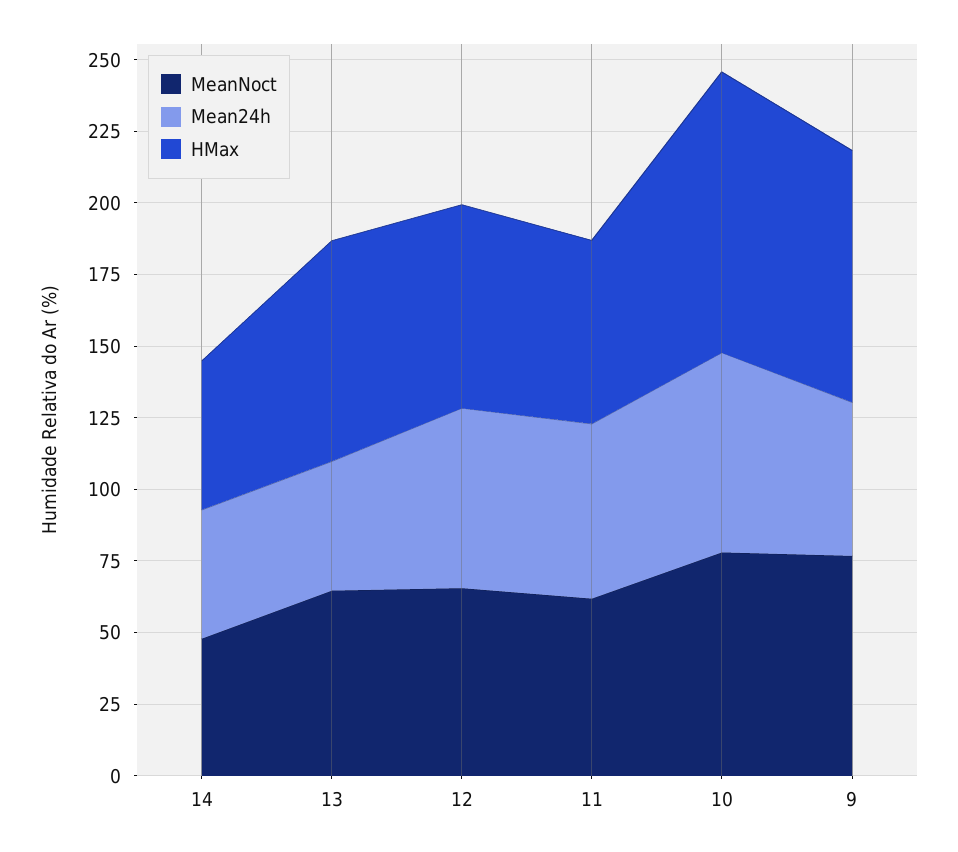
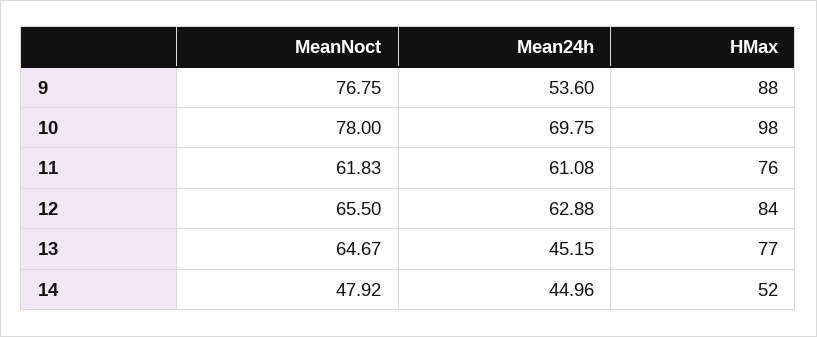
  {
    "MeanNoct": {
      "14": 47.92,
      "13": 64.67,
      "12": 65.5,
      "11": 61.83,
      "10": 78,
      "9": 76.75
    },
    "Mean24h": {
      "14": 44.96,
      "13": 45.15,
      "12": 62.88,
      "11": 61.08,
      "10": 69.75,
      "9": 53.6
    },
    "HMax": {
      "14": 52,
      "13": 77,
-     "12": 70,
+     "12": 84,
-     "11": 65,
+     "11": 76,
      "10": 98,
      "9": 88
    }
  }

